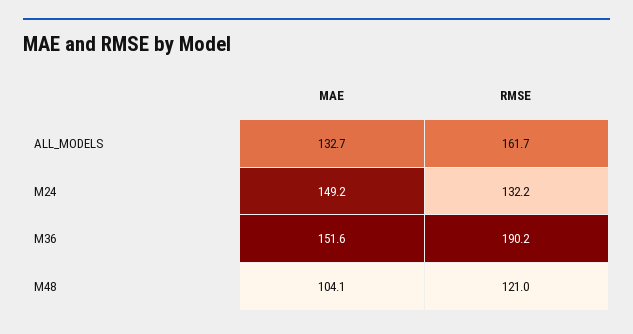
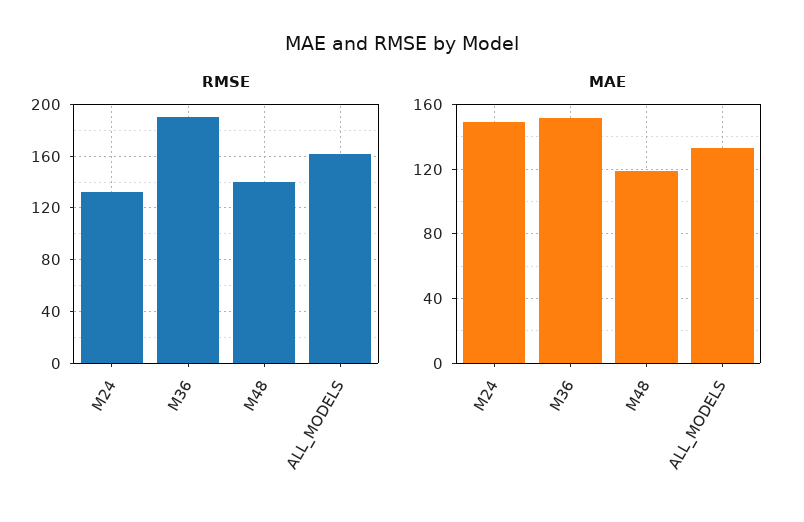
  {
    "MAE": {
      "ALL_MODELS": 132.7,
      "M24": 149.2,
      "M36": 151.6,
-     "M48": 104.1
+     "M48": 120
    },
    "RMSE": {
      "ALL_MODELS": 161.7,
      "M24": 132.2,
      "M36": 190.2,
-     "M48": 121
+     "M48": 140
    }
  }

